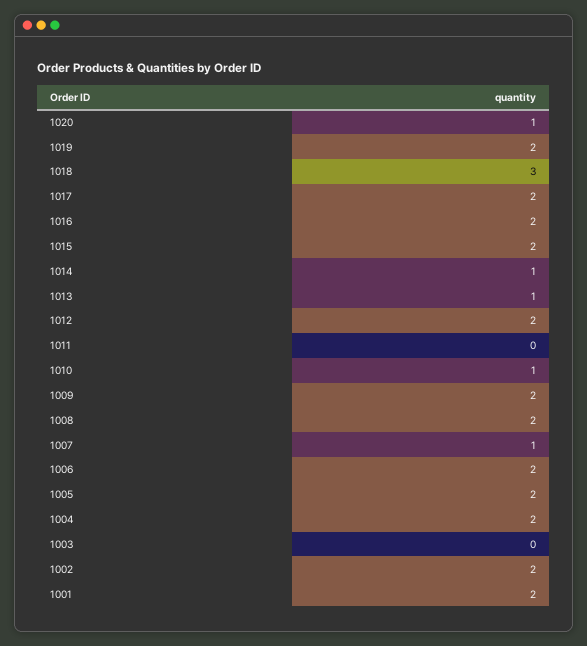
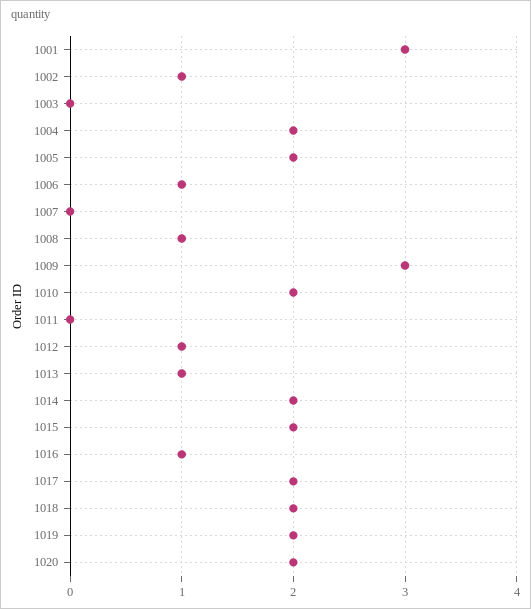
  {
-   "1020": 1,
+   "1020": 2,
    "1019": 2,
-   "1018": 3,
+   "1018": 2,
    "1017": 2,
-   "1016": 2,
+   "1016": 1,
    "1015": 2,
-   "1014": 1,
+   "1014": 2,
    "1013": 1,
-   "1012": 2,
+   "1012": 1,
    "1011": 0,
-   "1010": 1,
+   "1010": 2,
-   "1009": 2,
+   "1009": 3,
-   "1008": 2,
+   "1008": 1,
-   "1007": 1,
+   "1007": 0,
-   "1006": 2,
+   "1006": 1,
    "1005": 2,
    "1004": 2,
    "1003": 0,
-   "1002": 2,
+   "1002": 1,
-   "1001": 2
+   "1001": 3
  }

